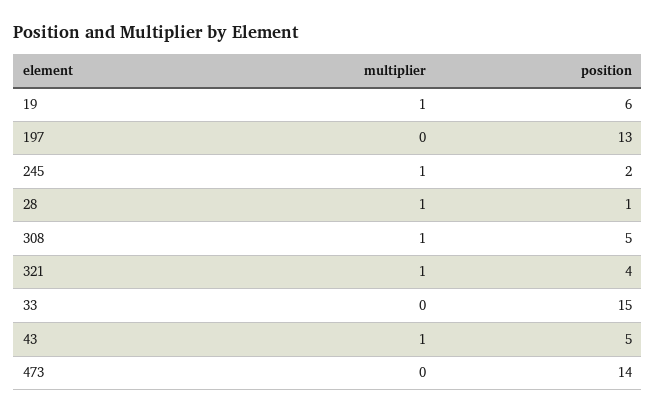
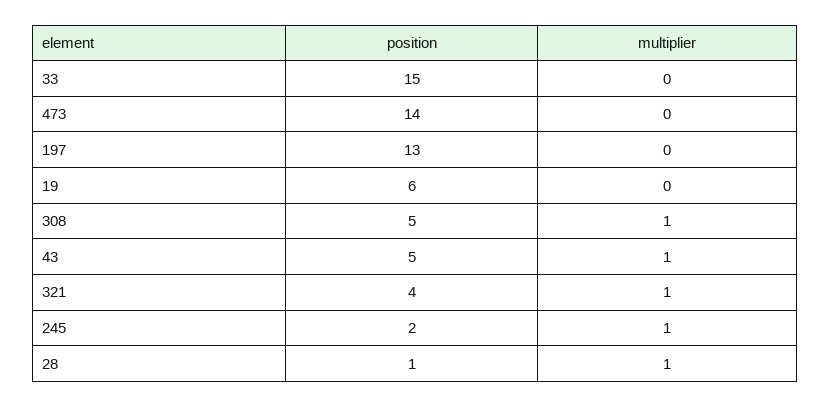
  {
    "multiplier": {
-     "19": 1,
+     "19": 0,
      "197": 0,
      "245": 1,
      "28": 1,
      "308": 1,
      "321": 1,
      "33": 0,
      "43": 1,
      "473": 0
    },
    "position": {
      "19": 6,
      "197": 13,
      "245": 2,
      "28": 1,
      "308": 5,
      "321": 4,
      "33": 15,
      "43": 5,
      "473": 14
    }
  }

